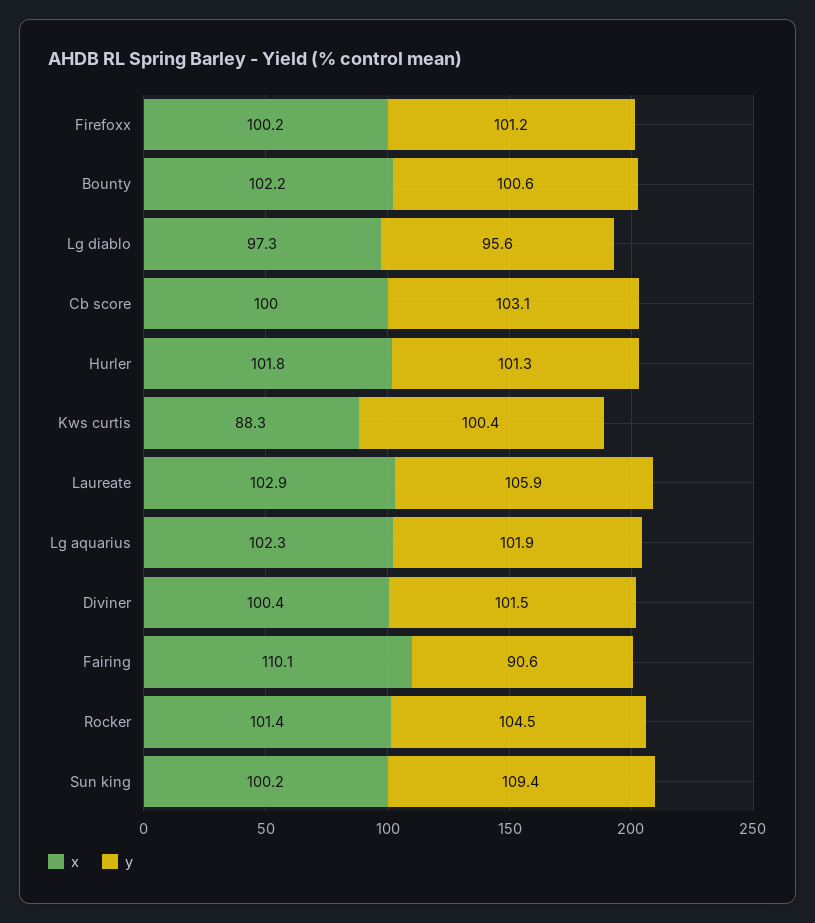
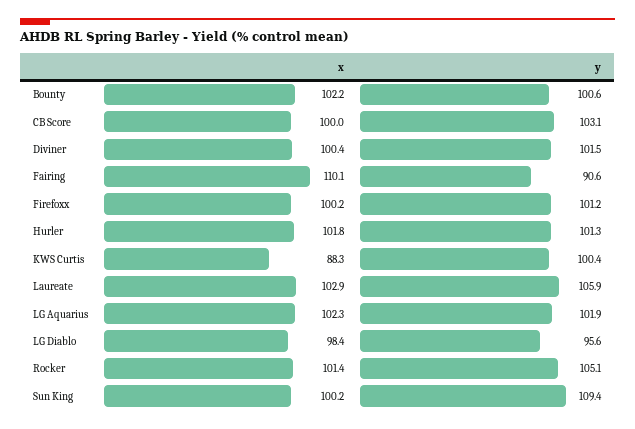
  {
    "x": {
      "Firefoxx": 100.2,
      "Bounty": 102.2,
-     "Lg diablo": 97.3,
+     "Lg diablo": 98.4,
      "Cb score": 100,
      "Hurler": 101.8,
      "Kws curtis": 88.3,
      "Laureate": 102.9,
      "Lg aquarius": 102.3,
      "Diviner": 100.4,
      "Fairing": 110.1,
      "Rocker": 101.4,
      "Sun king": 100.2
    },
    "y": {
      "Firefoxx": 101.2,
      "Bounty": 100.6,
      "Lg diablo": 95.6,
      "Cb score": 103.1,
      "Hurler": 101.3,
      "Kws curtis": 100.4,
      "Laureate": 105.9,
      "Lg aquarius": 101.9,
      "Diviner": 101.5,
      "Fairing": 90.6,
-     "Rocker": 104.5,
+     "Rocker": 105.1,
      "Sun king": 109.4
    }
  }

